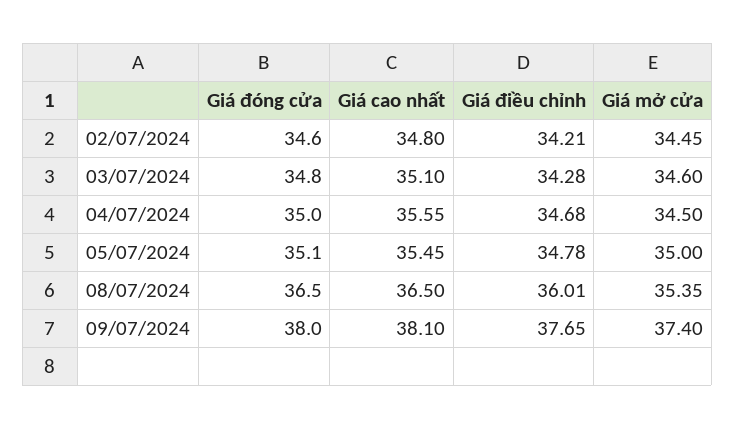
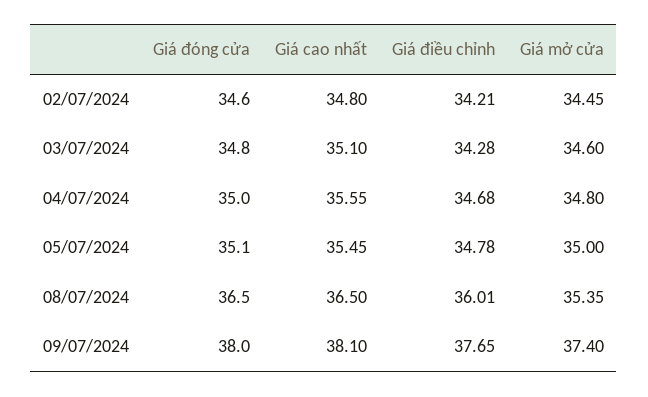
  {
    "Giá đóng cửa": {
      "02/07/2024": 34.6,
      "03/07/2024": 34.8,
      "04/07/2024": 35,
      "05/07/2024": 35.1,
      "08/07/2024": 36.5,
      "09/07/2024": 38
    },
    "Giá cao nhất": {
      "02/07/2024": 34.8,
      "03/07/2024": 35.1,
      "04/07/2024": 35.55,
      "05/07/2024": 35.45,
      "08/07/2024": 36.5,
      "09/07/2024": 38.1
    },
    "Giá điều chỉnh": {
      "02/07/2024": 34.21,
      "03/07/2024": 34.28,
      "04/07/2024": 34.68,
      "05/07/2024": 34.78,
      "08/07/2024": 36.01,
      "09/07/2024": 37.65
    },
    "Giá mở cửa": {
      "02/07/2024": 34.45,
      "03/07/2024": 34.6,
-     "04/07/2024": 34.5,
+     "04/07/2024": 34.8,
      "05/07/2024": 35,
      "08/07/2024": 35.35,
      "09/07/2024": 37.4
    }
  }

